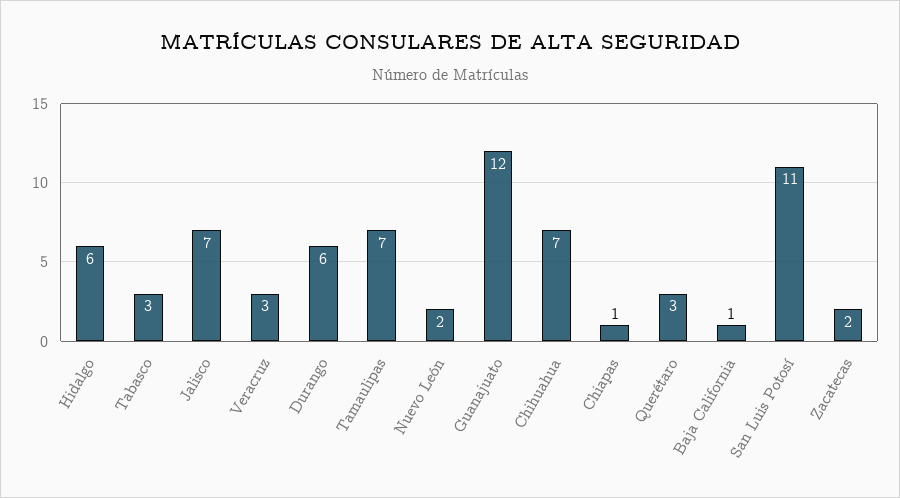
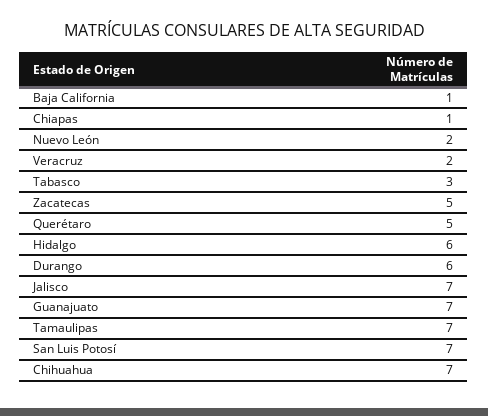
  {
    "Hidalgo": 6,
    "Tabasco": 3,
    "Jalisco": 7,
-   "Veracruz": 3,
+   "Veracruz": 2,
    "Durango": 6,
    "Tamaulipas": 7,
    "Nuevo León": 2,
-   "Guanajuato": 12,
+   "Guanajuato": 7,
    "Chihuahua": 7,
    "Chiapas": 1,
-   "Querétaro": 3,
+   "Querétaro": 5,
    "Baja California": 1,
-   "San Luis Potosí": 11,
+   "San Luis Potosí": 7,
-   "Zacatecas": 2
+   "Zacatecas": 5
  }

